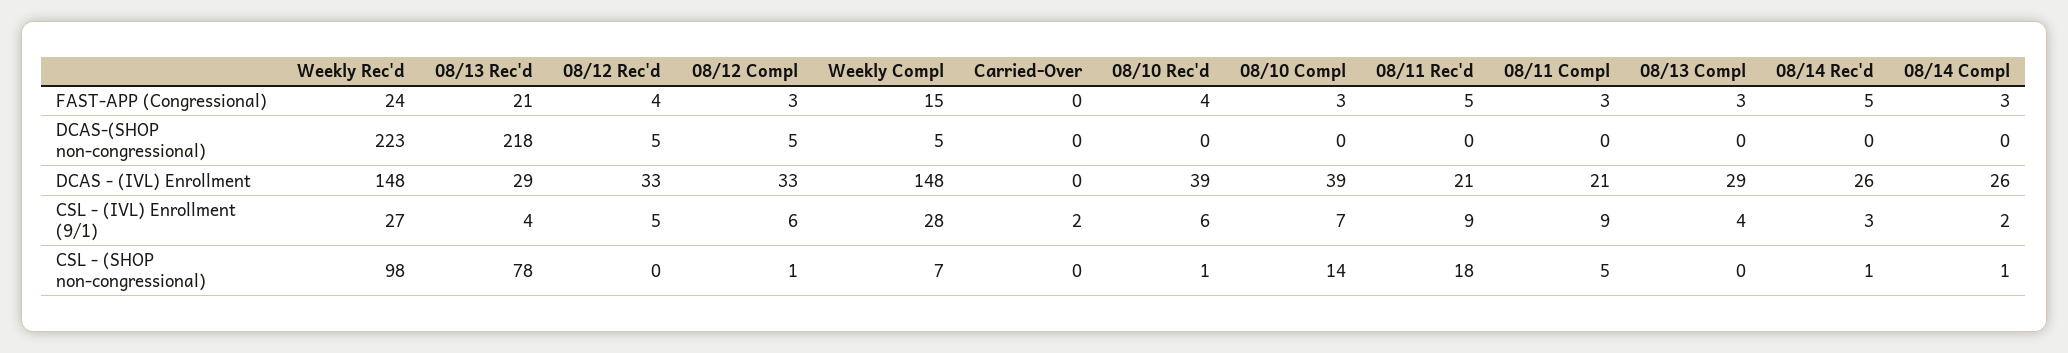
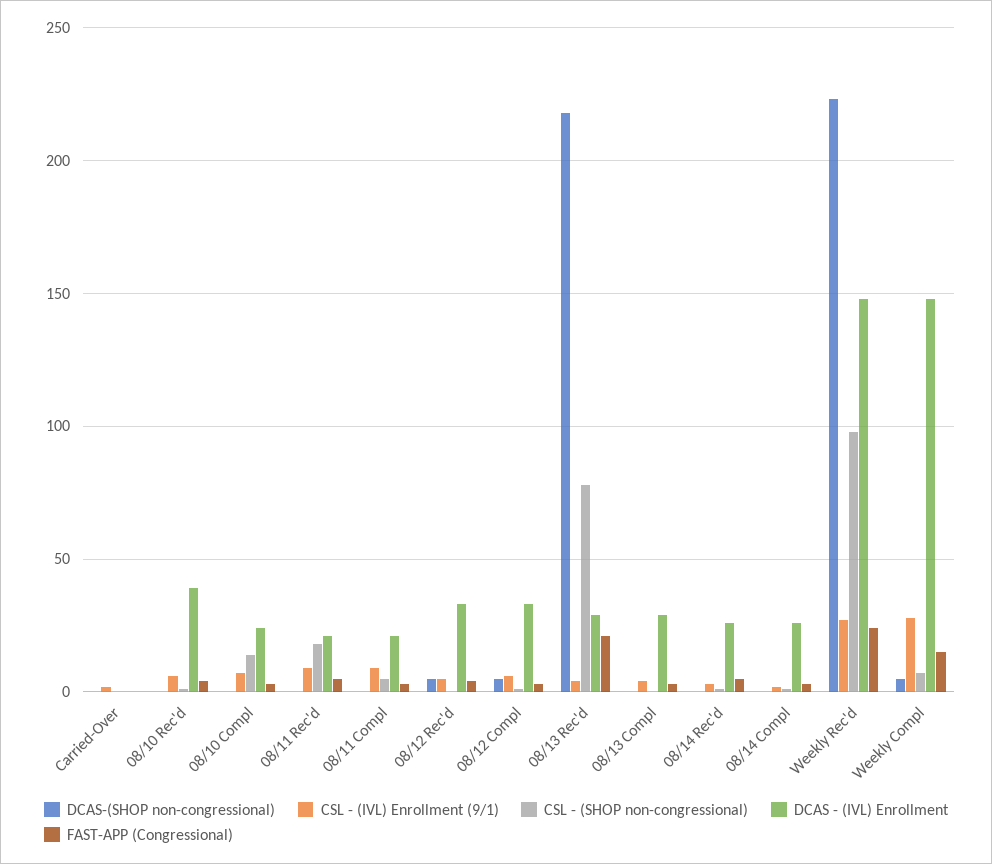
  {
    "FAST-APP (Congressional)": {
      "Weekly Rec'd": 24,
      "08/13 Rec'd": 21,
      "08/12 Rec'd": 4,
      "08/12 Compl": 3,
      "Weekly Compl": 15,
      "Carried-Over": 0,
      "08/10 Rec'd": 4,
      "08/10 Compl": 3,
      "08/11 Rec'd": 5,
      "08/11 Compl": 3,
      "08/13 Compl": 3,
      "08/14 Rec'd": 5,
      "08/14 Compl": 3
    },
    "DCAS-(SHOP non-congressional)": {
      "Weekly Rec'd": 223,
      "08/13 Rec'd": 218,
      "08/12 Rec'd": 5,
      "08/12 Compl": 5,
      "Weekly Compl": 5,
      "Carried-Over": 0,
      "08/10 Rec'd": 0,
      "08/10 Compl": 0,
      "08/11 Rec'd": 0,
      "08/11 Compl": 0,
      "08/13 Compl": 0,
      "08/14 Rec'd": 0,
      "08/14 Compl": 0
    },
    "DCAS - (IVL) Enrollment": {
      "Weekly Rec'd": 148,
      "08/13 Rec'd": 29,
      "08/12 Rec'd": 33,
      "08/12 Compl": 33,
      "Weekly Compl": 148,
      "Carried-Over": 0,
      "08/10 Rec'd": 39,
-     "08/10 Compl": 39,
+     "08/10 Compl": 25,
      "08/11 Rec'd": 21,
      "08/11 Compl": 21,
      "08/13 Compl": 29,
      "08/14 Rec'd": 26,
      "08/14 Compl": 26
    },
    "CSL - (IVL) Enrollment (9/1)": {
      "Weekly Rec'd": 27,
      "08/13 Rec'd": 4,
      "08/12 Rec'd": 5,
      "08/12 Compl": 6,
      "Weekly Compl": 28,
      "Carried-Over": 2,
      "08/10 Rec'd": 6,
      "08/10 Compl": 7,
      "08/11 Rec'd": 9,
      "08/11 Compl": 9,
      "08/13 Compl": 4,
      "08/14 Rec'd": 3,
      "08/14 Compl": 2
    },
    "CSL - (SHOP non-congressional)": {
      "Weekly Rec'd": 98,
      "08/13 Rec'd": 78,
      "08/12 Rec'd": 0,
      "08/12 Compl": 1,
      "Weekly Compl": 7,
      "Carried-Over": 0,
      "08/10 Rec'd": 1,
      "08/10 Compl": 14,
      "08/11 Rec'd": 18,
      "08/11 Compl": 5,
      "08/13 Compl": 0,
      "08/14 Rec'd": 1,
      "08/14 Compl": 1
    }
  }

